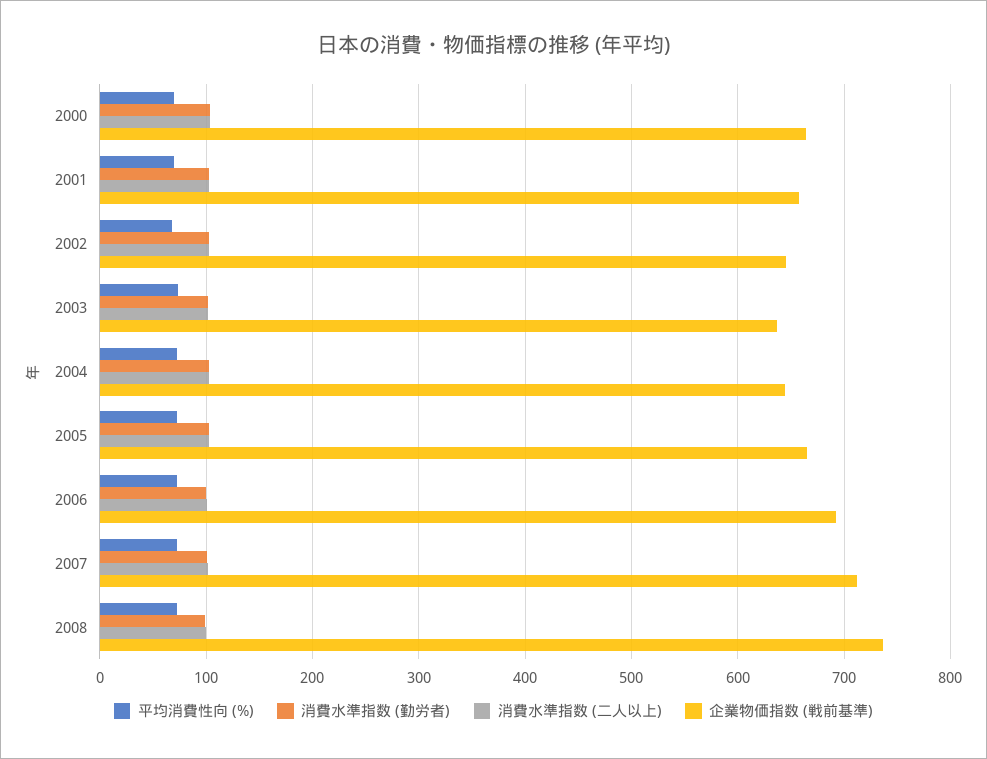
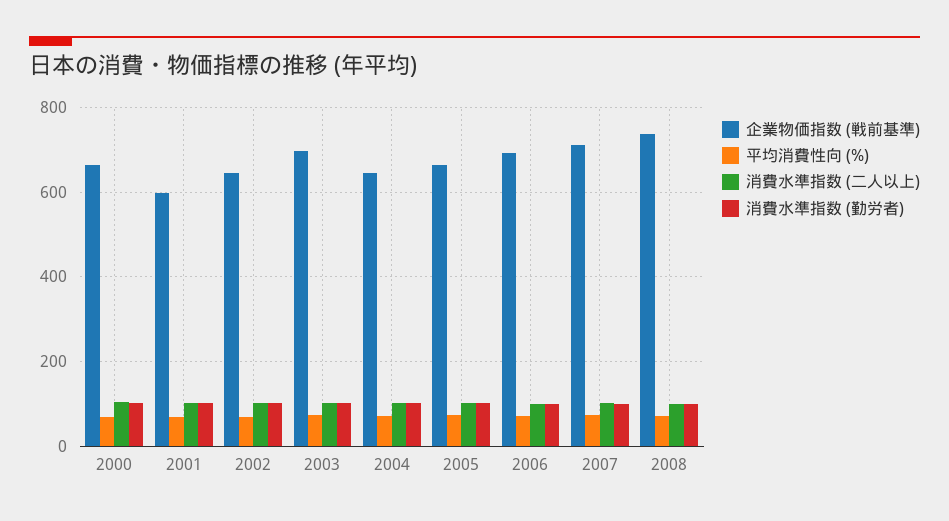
  {
    "平均消費性向 (%)": {
      "2000": 70,
      "2001": 70,
      "2002": 70,
      "2003": 70,
      "2004": 70,
      "2005": 70,
      "2006": 70,
      "2007": 70,
      "2008": 70
    },
    "消費水準指数 (勤労者)": {
      "2000": 100,
      "2001": 100,
      "2002": 100,
      "2003": 100,
      "2004": 100,
      "2005": 100,
      "2006": 100,
      "2007": 100,
      "2008": 100
    },
    "消費水準指数 (二人以上)": {
      "2000": 100,
      "2001": 100,
      "2002": 100,
      "2003": 100,
      "2004": 100,
      "2005": 100,
      "2006": 100,
      "2007": 100,
      "2008": 100
    },
    "企業物価指数 (戦前基準)": {
      "2000": 660,
-     "2001": 660,
+     "2001": 600,
      "2002": 650,
-     "2003": 640,
+     "2003": 700,
      "2004": 640,
      "2005": 670,
      "2006": 690,
      "2007": 710,
      "2008": 740
    }
  }

